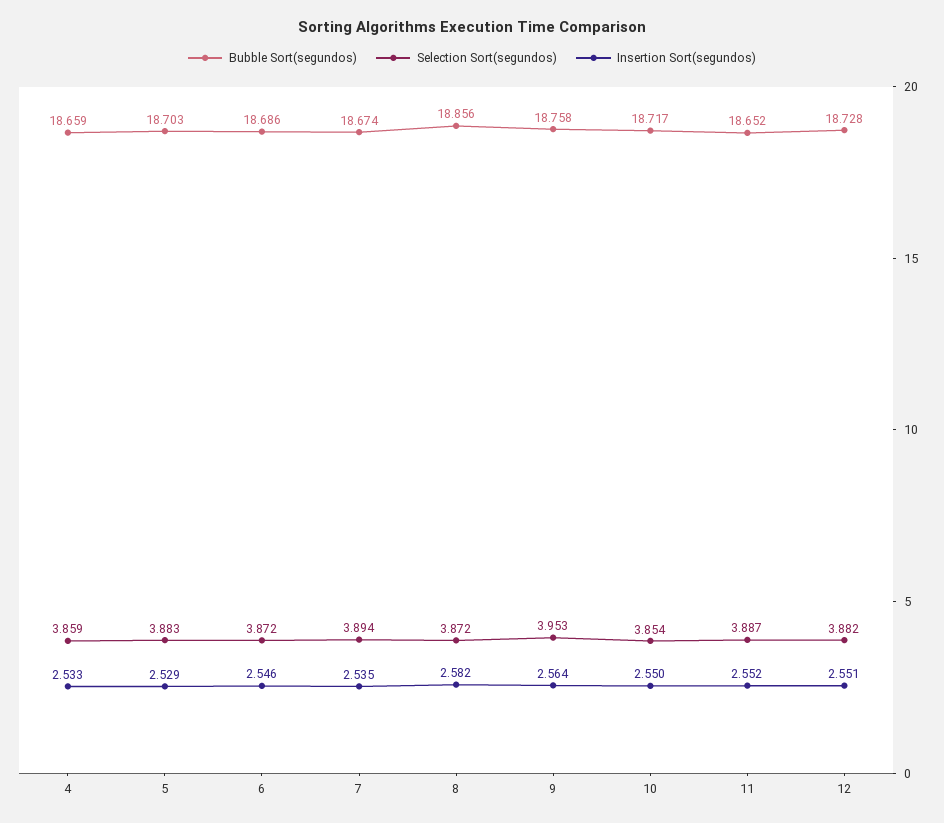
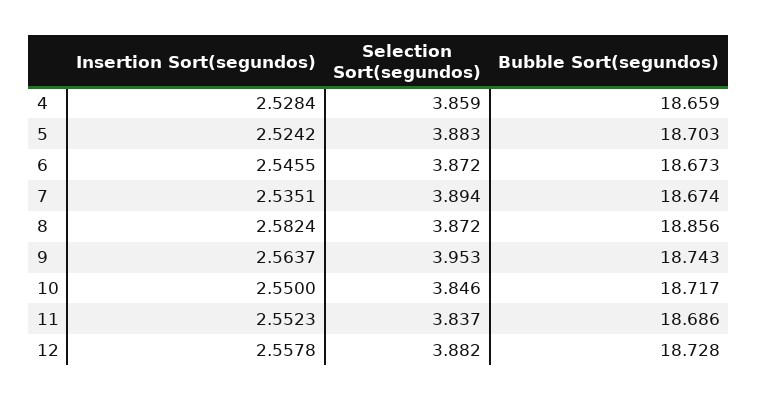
  {
    "Bubble Sort(segundos)": {
      "4": 18.659,
      "5": 18.703,
-     "6": 18.686,
+     "6": 18.673,
      "7": 18.674,
      "8": 18.856,
-     "9": 18.758,
+     "9": 18.743,
      "10": 18.717,
-     "11": 18.652,
+     "11": 18.686,
      "12": 18.728
    },
    "Selection Sort(segundos)": {
      "4": 3.859,
      "5": 3.883,
      "6": 3.872,
      "7": 3.894,
      "8": 3.872,
      "9": 3.953,
-     "10": 3.854,
+     "10": 3.846,
-     "11": 3.887,
+     "11": 3.837,
      "12": 3.882
    },
    "Insertion Sort(segundos)": {
-     "4": 2.533,
+     "4": 2.5284,
-     "5": 2.529,
+     "5": 2.5242,
      "6": 2.5455,
      "7": 2.5351,
      "8": 2.5824,
      "9": 2.5637,
      "10": 2.55,
      "11": 2.5523,
-     "12": 2.551
+     "12": 2.5578
    }
  }

